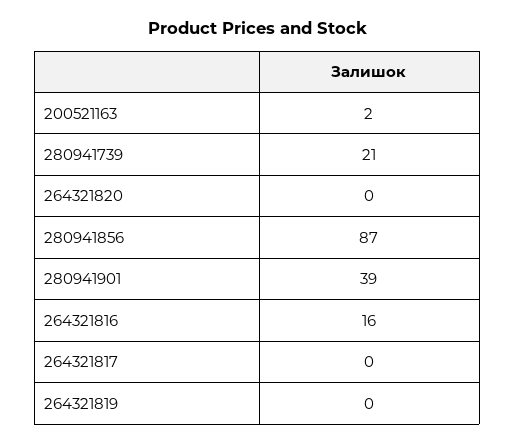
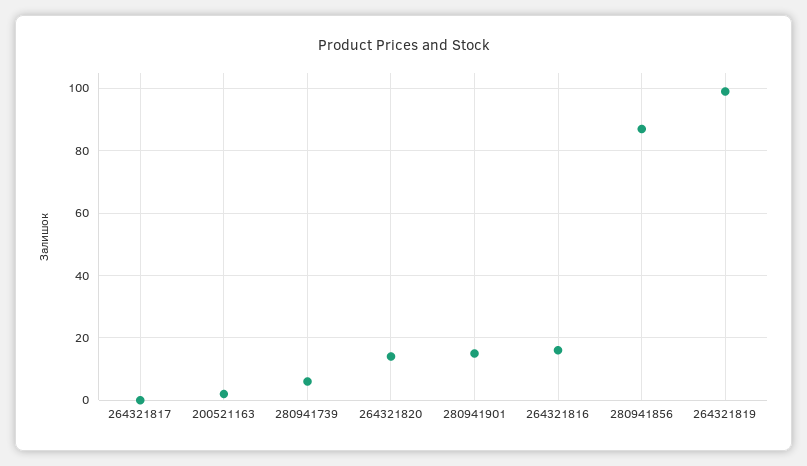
  {
    "200521163": 2,
-   "280941739": 21,
+   "280941739": 5,
-   "264321820": 0,
+   "264321820": 15,
    "280941856": 87,
-   "280941901": 39,
+   "280941901": 15,
    "264321816": 16,
    "264321817": 0,
-   "264321819": 0
+   "264321819": 100
  }

